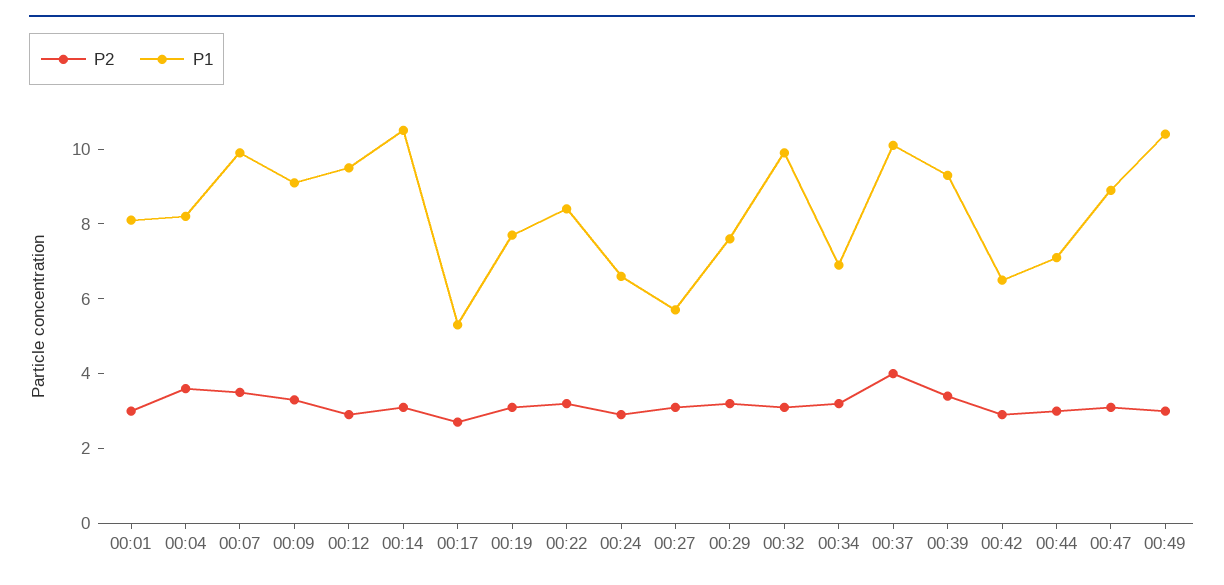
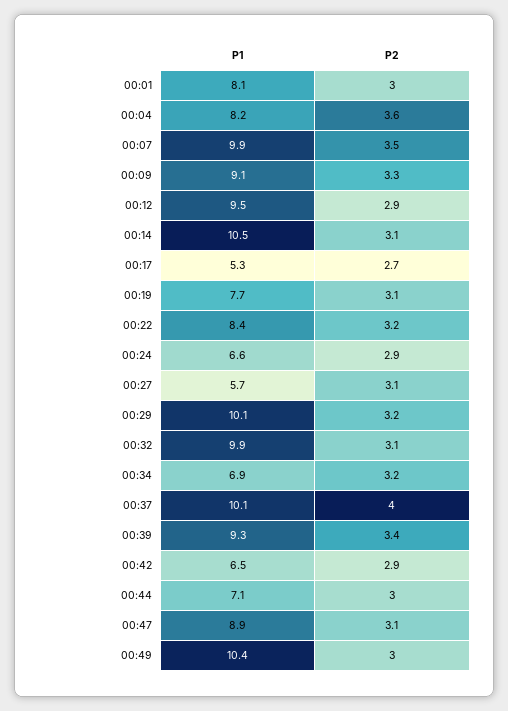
  {
    "P2": {
      "00:01": 3,
      "00:04": 3.6,
      "00:07": 3.5,
      "00:09": 3.3,
      "00:12": 2.9,
      "00:14": 3.1,
      "00:17": 2.7,
      "00:19": 3.1,
      "00:22": 3.2,
      "00:24": 2.9,
      "00:27": 3.1,
      "00:29": 3.2,
      "00:32": 3.1,
      "00:34": 3.2,
      "00:37": 4,
      "00:39": 3.4,
      "00:42": 2.9,
      "00:44": 3,
      "00:47": 3.1,
      "00:49": 3
    },
    "P1": {
      "00:01": 8.1,
      "00:04": 8.2,
      "00:07": 9.9,
      "00:09": 9.1,
      "00:12": 9.5,
      "00:14": 10.5,
      "00:17": 5.3,
      "00:19": 7.7,
      "00:22": 8.4,
      "00:24": 6.6,
      "00:27": 5.7,
-     "00:29": 7.5,
+     "00:29": 10.1,
      "00:32": 9.9,
      "00:34": 6.9,
      "00:37": 10.1,
      "00:39": 9.3,
      "00:42": 6.5,
      "00:44": 7.1,
      "00:47": 8.9,
      "00:49": 10.4
    }
  }

